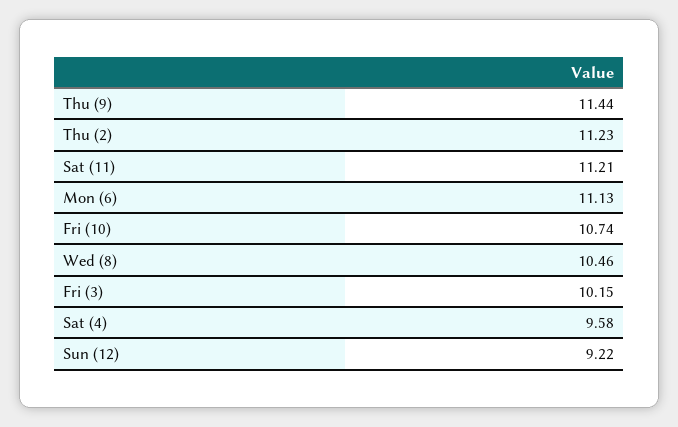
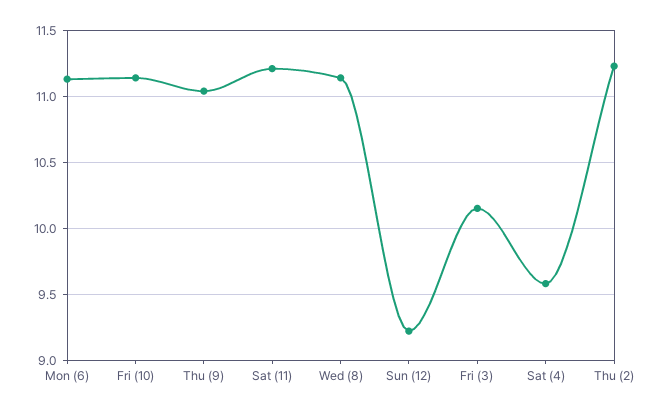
  {
-   "Thu (9)": 11.44,
+   "Thu (9)": 11.05,
    "Thu (2)": 11.23,
    "Sat (11)": 11.21,
    "Mon (6)": 11.13,
-   "Fri (10)": 10.74,
+   "Fri (10)": 11.15,
-   "Wed (8)": 10.46,
+   "Wed (8)": 11.15,
    "Fri (3)": 10.15,
    "Sat (4)": 9.58,
    "Sun (12)": 9.22
  }

